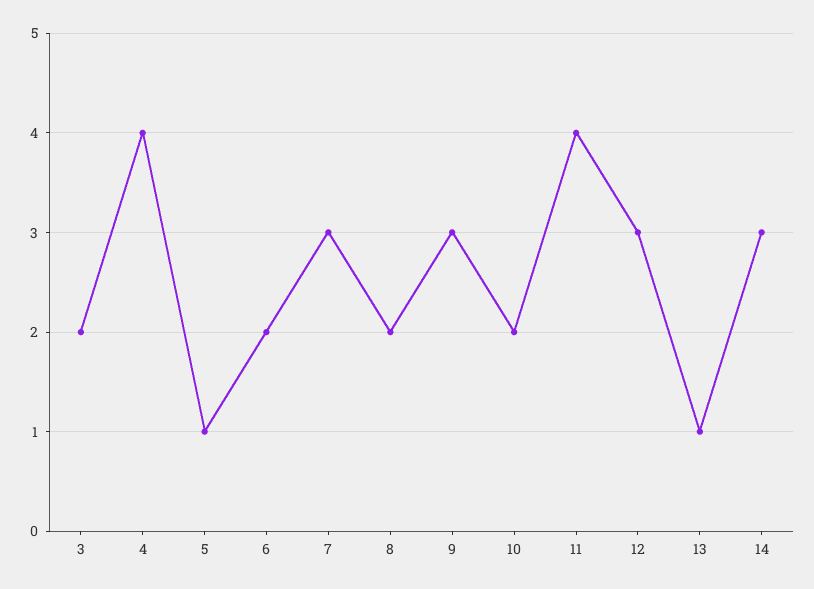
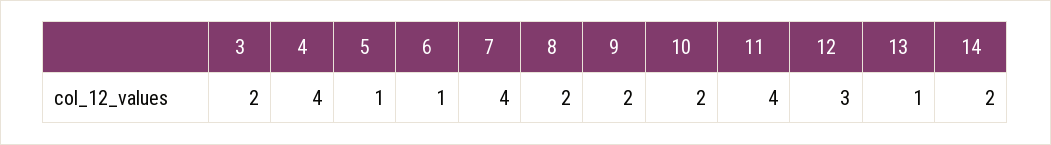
  {
    "3": 2,
    "4": 4,
    "5": 1,
-   "6": 2,
+   "6": 1,
-   "7": 3,
+   "7": 4,
    "8": 2,
-   "9": 3,
+   "9": 2,
    "10": 2,
    "11": 4,
    "12": 3,
    "13": 1,
-   "14": 3
+   "14": 2
  }

